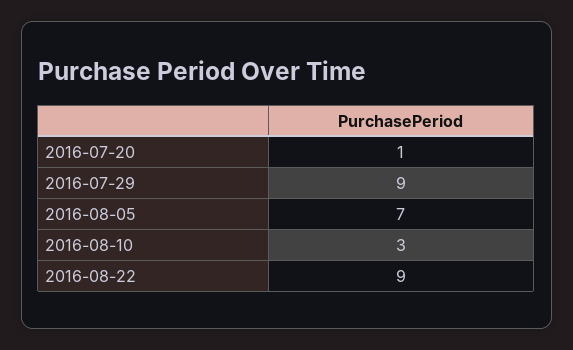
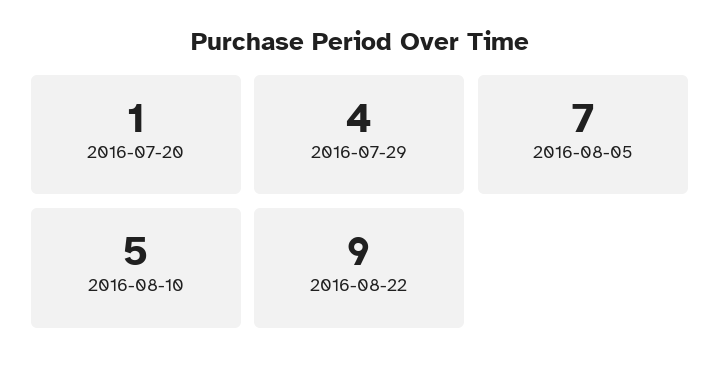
  {
    "2016-07-20": 1,
-   "2016-07-29": 9,
+   "2016-07-29": 4,
    "2016-08-05": 7,
-   "2016-08-10": 3,
+   "2016-08-10": 5,
    "2016-08-22": 9
  }

